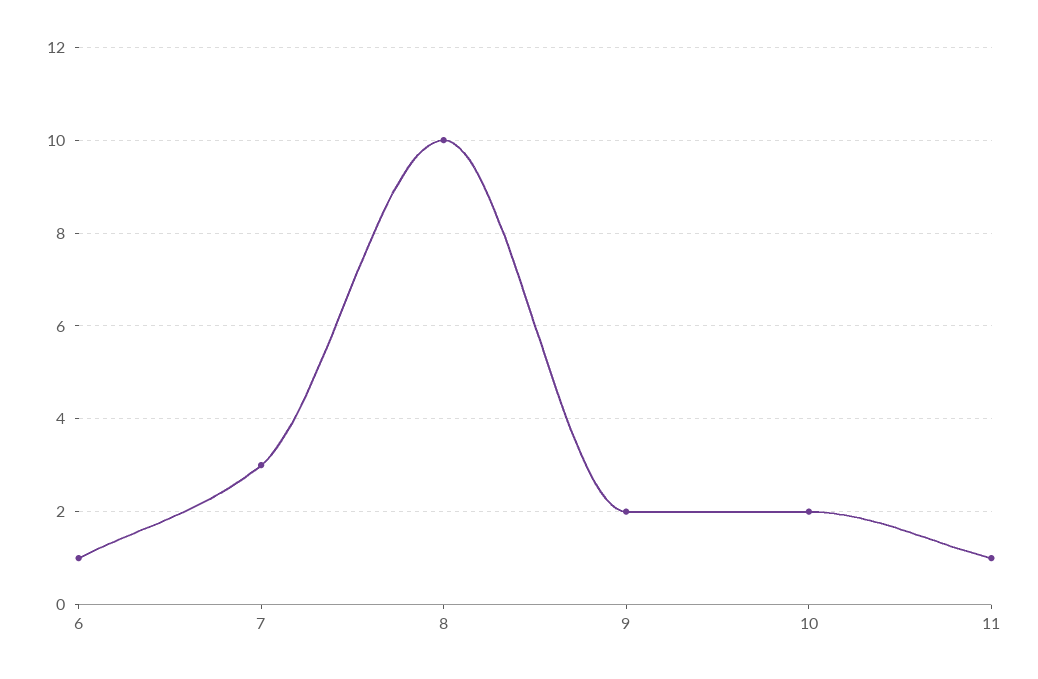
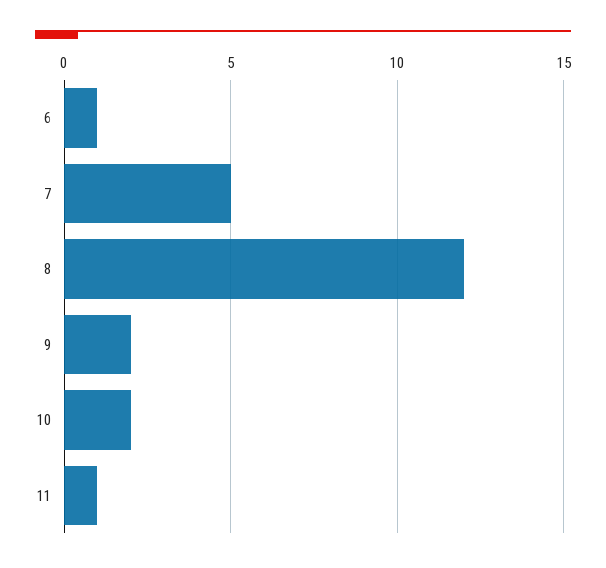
  {
    "6": 1,
-   "7": 3,
+   "7": 5,
-   "8": 10,
+   "8": 12,
    "9": 2,
    "10": 2,
    "11": 1
  }

